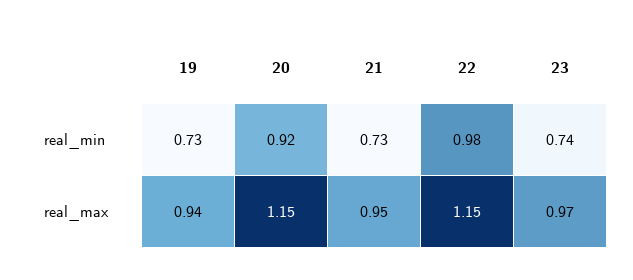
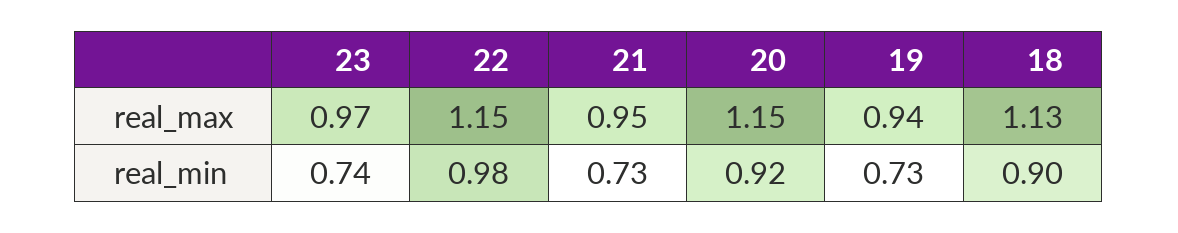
  {
    "19": {
      "real_min": 0.73,
      "real_max": 0.94
    },
    "20": {
      "real_min": 0.92,
      "real_max": 1.15
    },
    "21": {
      "real_min": 0.73,
      "real_max": 0.95
    },
    "22": {
      "real_min": 0.98,
      "real_max": 1.15
    },
    "23": {
      "real_min": 0.74,
      "real_max": 0.97
-   }
+   },
+   "18": {
+     "real_max": 1.13,
+     "real_min": 0.9
+   }
  }

